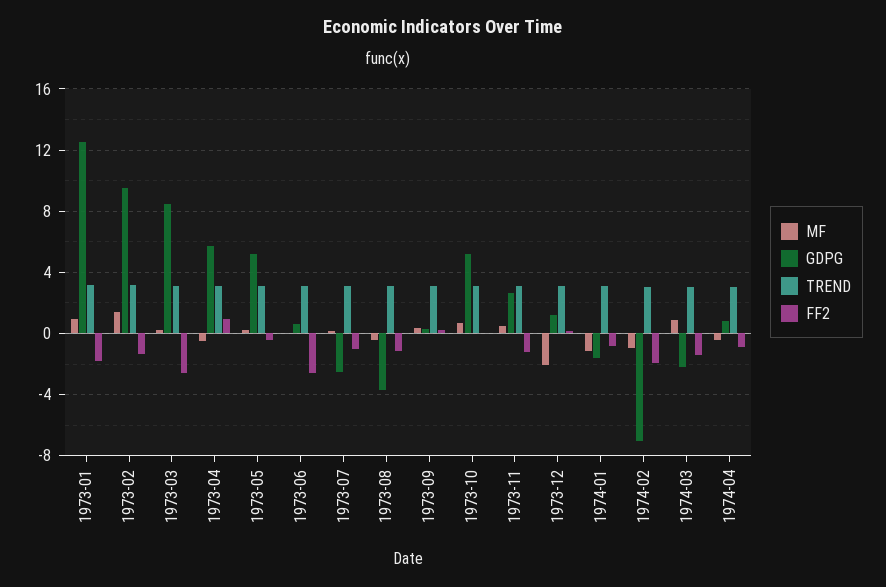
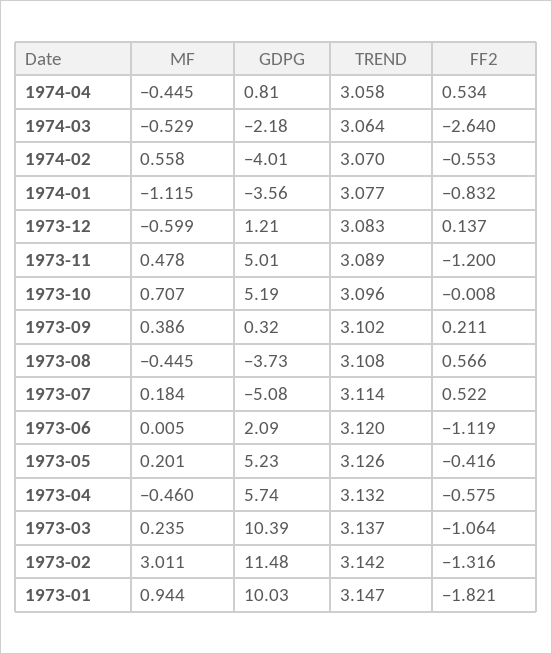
  {
    "MF": {
      "1973-01": 0.944,
-     "1973-02": 1.5,
+     "1973-02": 3.011,
      "1973-03": 0.235,
      "1973-04": -0.46,
      "1973-05": 0.201,
      "1973-06": 0.005,
      "1973-07": 0.184,
      "1973-08": -0.445,
      "1973-09": 0.386,
      "1973-10": 0.707,
      "1973-11": 0.478,
-     "1973-12": -2,
+     "1973-12": -0.599,
      "1974-01": -1.115,
-     "1974-02": -1,
+     "1974-02": 0.558,
-     "1974-03": 1,
+     "1974-03": -0.529,
      "1974-04": -0.445
    },
    "GDPG": {
-     "1973-01": 12.5,
+     "1973-01": 10.03,
-     "1973-02": 9.5,
+     "1973-02": 11.48,
-     "1973-03": 8.5,
+     "1973-03": 10.39,
      "1973-04": 5.74,
      "1973-05": 5.23,
-     "1973-06": 0.5,
+     "1973-06": 2.09,
-     "1973-07": -2.5,
+     "1973-07": -5.08,
      "1973-08": -3.73,
      "1973-09": 0.32,
      "1973-10": 5.19,
-     "1973-11": 2.5,
+     "1973-11": 5.01,
      "1973-12": 1.21,
-     "1974-01": -1.5,
+     "1974-01": -3.56,
-     "1974-02": -7,
+     "1974-02": -4.01,
      "1974-03": -2.18,
      "1974-04": 0.81
    },
    "TREND": {
      "1973-01": 3.147,
      "1973-02": 3.142,
      "1973-03": 3.137,
      "1973-04": 3.132,
      "1973-05": 3.126,
      "1973-06": 3.12,
      "1973-07": 3.114,
      "1973-08": 3.108,
      "1973-09": 3.102,
      "1973-10": 3.096,
      "1973-11": 3.089,
      "1973-12": 3.083,
      "1974-01": 3.077,
      "1974-02": 3.07,
      "1974-03": 3.064,
      "1974-04": 3.058
    },
    "FF2": {
      "1973-01": -1.821,
      "1973-02": -1.316,
-     "1973-03": -2.5,
+     "1973-03": -1.064,
-     "1973-04": 1,
+     "1973-04": -0.575,
      "1973-05": -0.416,
-     "1973-06": -2.5,
+     "1973-06": -1.119,
-     "1973-07": -1,
+     "1973-07": 0.522,
-     "1973-08": -1,
+     "1973-08": 0.566,
      "1973-09": 0.211,
      "1973-10": -0.008,
      "1973-11": -1.2,
      "1973-12": 0.137,
      "1974-01": -0.832,
-     "1974-02": -2,
+     "1974-02": -0.553,
-     "1974-03": -1.5,
+     "1974-03": -2.64,
-     "1974-04": -1
+     "1974-04": 0.534
    }
  }

